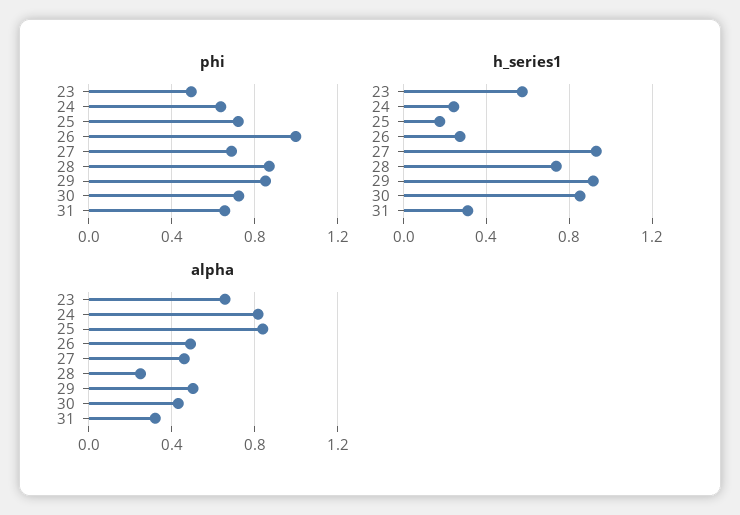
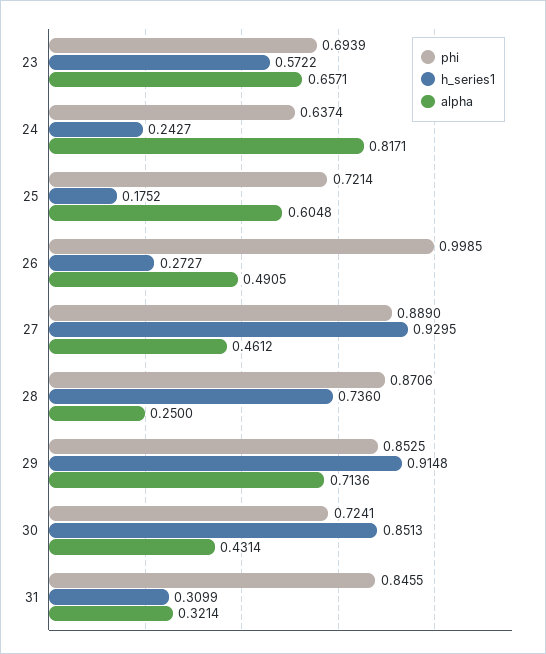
  {
    "phi": {
-     "23": 0.5,
+     "23": 0.6939,
      "24": 0.6374,
      "25": 0.7214,
      "26": 0.9985,
-     "27": 0.7,
+     "27": 0.889,
      "28": 0.8706,
      "29": 0.8525,
      "30": 0.7241,
-     "31": 0.65
+     "31": 0.8455
    },
    "h_series1": {
      "23": 0.5722,
      "24": 0.2427,
      "25": 0.1752,
      "26": 0.2727,
      "27": 0.9295,
      "28": 0.736,
      "29": 0.9148,
      "30": 0.8513,
      "31": 0.3099
    },
    "alpha": {
      "23": 0.6571,
      "24": 0.8171,
-     "25": 0.85,
+     "25": 0.6048,
      "26": 0.4905,
      "27": 0.4612,
      "28": 0.25,
-     "29": 0.5,
+     "29": 0.7136,
      "30": 0.4314,
      "31": 0.3214
    }
  }

